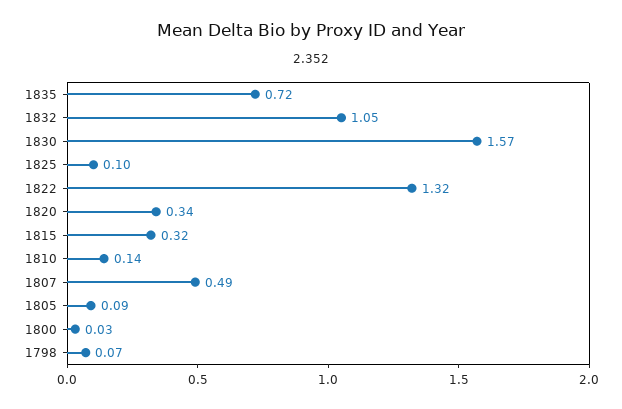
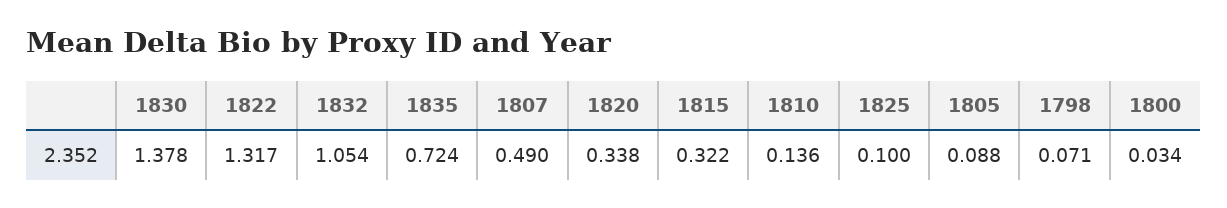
  {
    "1835": 0.724,
    "1832": 1.054,
-   "1830": 1.57,
+   "1830": 1.378,
    "1825": 0.1,
    "1822": 1.317,
    "1820": 0.338,
    "1815": 0.322,
    "1810": 0.136,
    "1807": 0.49,
    "1805": 0.088,
    "1800": 0.034,
    "1798": 0.071
  }

